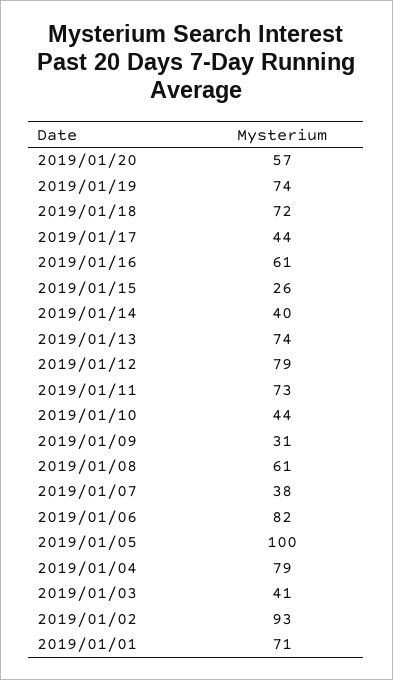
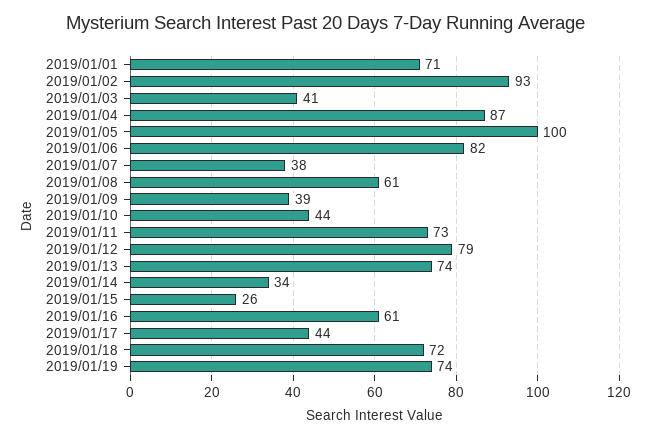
  {
-   "2019/01/20": 57,
    "2019/01/19": 74,
    "2019/01/18": 72,
    "2019/01/17": 44,
    "2019/01/16": 61,
    "2019/01/15": 26,
-   "2019/01/14": 40,
+   "2019/01/14": 34,
    "2019/01/13": 74,
    "2019/01/12": 79,
    "2019/01/11": 73,
    "2019/01/10": 44,
-   "2019/01/09": 31,
+   "2019/01/09": 39,
    "2019/01/08": 61,
    "2019/01/07": 38,
    "2019/01/06": 82,
    "2019/01/05": 100,
-   "2019/01/04": 79,
+   "2019/01/04": 87,
    "2019/01/03": 41,
    "2019/01/02": 93,
    "2019/01/01": 71
  }

